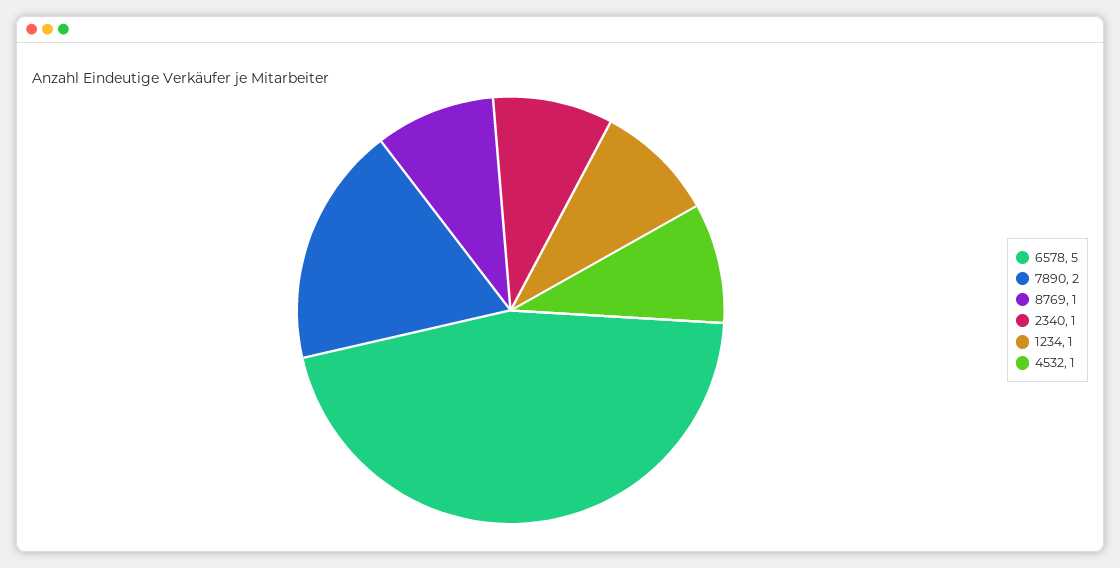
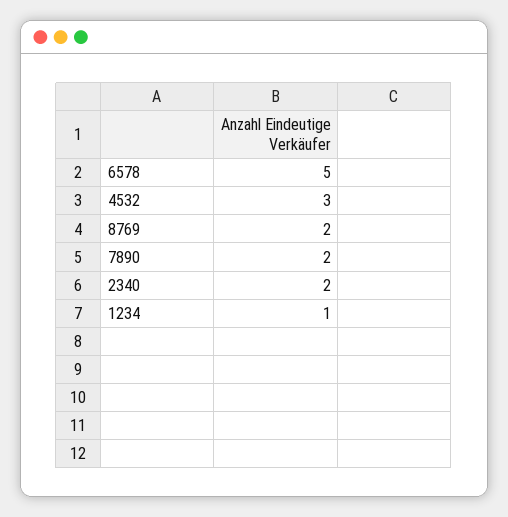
  {
    "6578": 5,
    "7890": 2,
-   "8769": 1,
+   "8769": 2,
-   "2340": 1,
+   "2340": 2,
    "1234": 1,
-   "4532": 1
+   "4532": 3
  }

